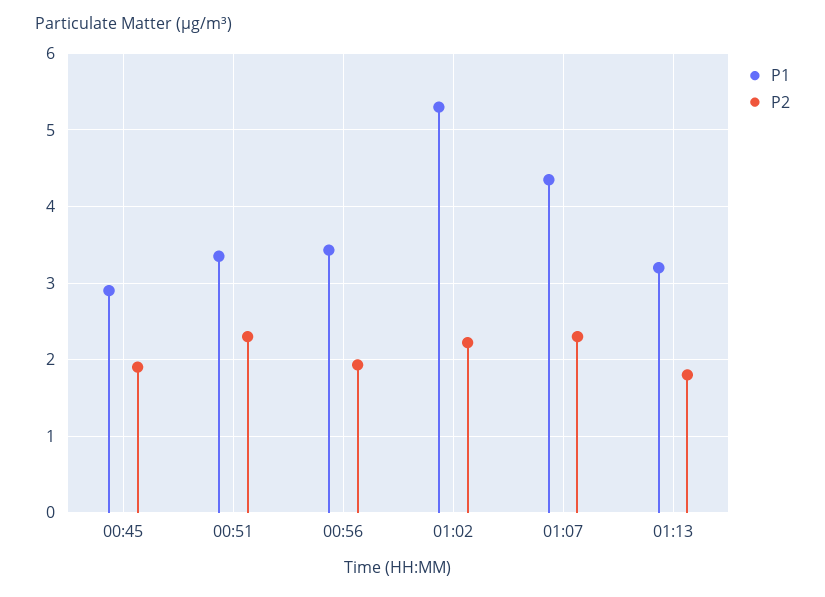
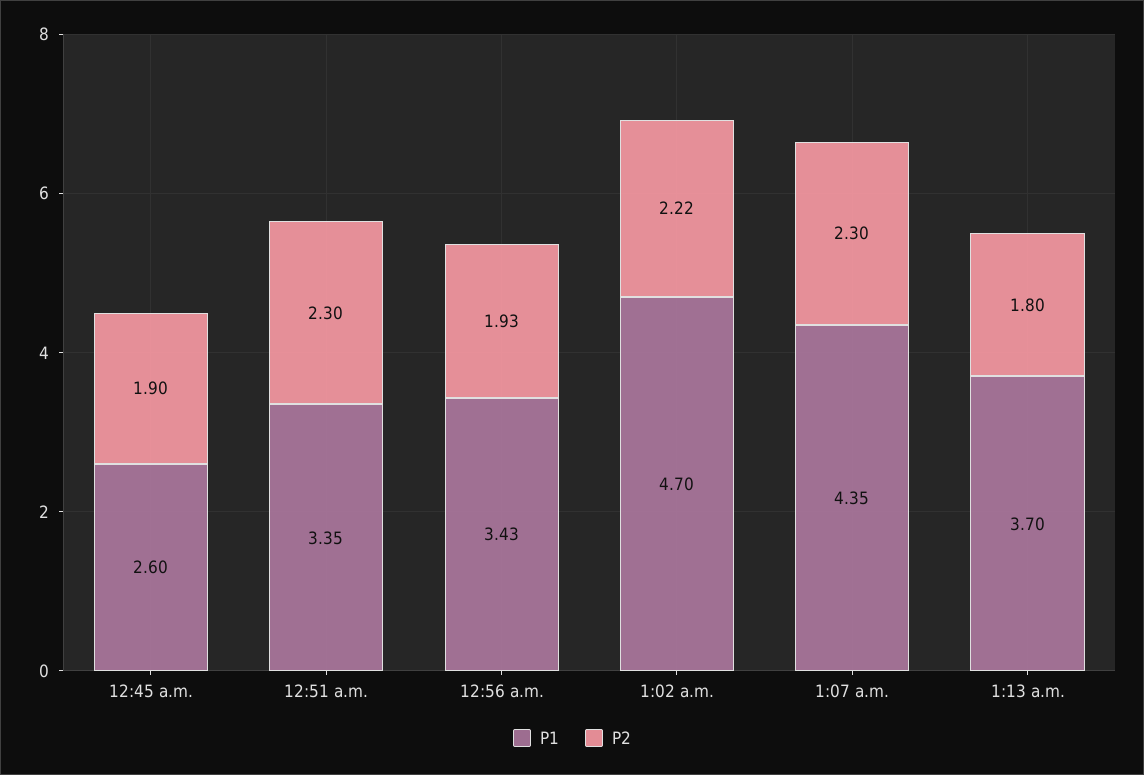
  {
    "P1": {
-     "00:45": 2.9,
+     "00:45": 2.6,
      "00:51": 3.35,
      "00:56": 3.43,
-     "01:02": 5.3,
+     "01:02": 4.7,
      "01:07": 4.35,
-     "01:13": 3.2
+     "01:13": 3.7
    },
    "P2": {
      "00:45": 1.9,
      "00:51": 2.3,
      "00:56": 1.93,
      "01:02": 2.22,
      "01:07": 2.3,
      "01:13": 1.8
    }
  }

